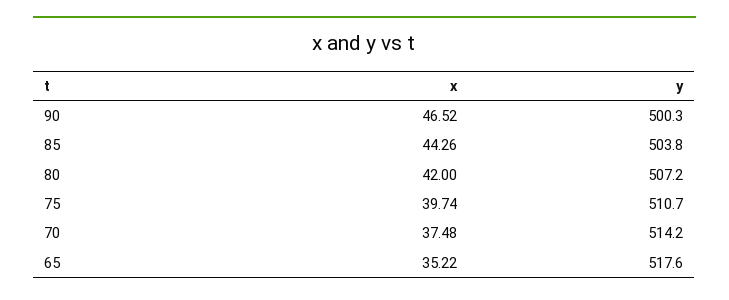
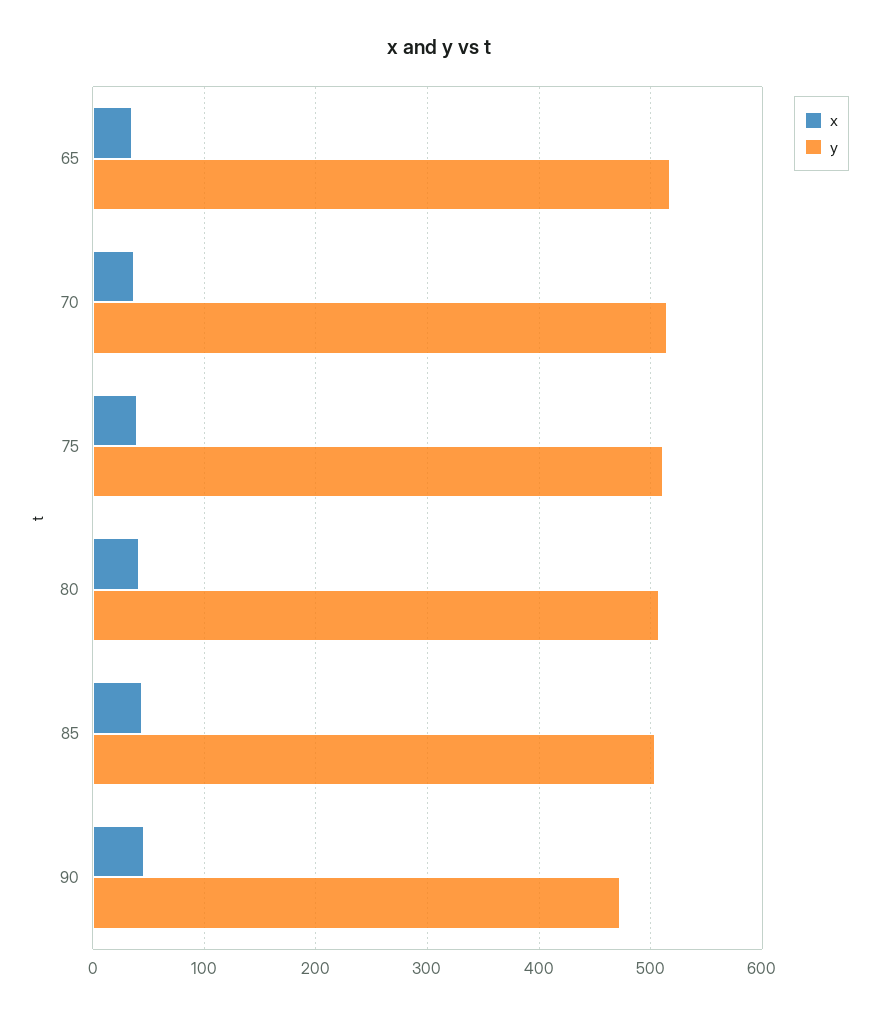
  {
    "x": {
      "90": 46.52,
      "85": 44.26,
      "80": 42,
      "75": 39.74,
      "70": 37.48,
      "65": 35.22
    },
    "y": {
-     "90": 500.3,
+     "90": 470,
      "85": 503.8,
      "80": 507.2,
      "75": 510.7,
      "70": 514.2,
      "65": 517.6
    }
  }

